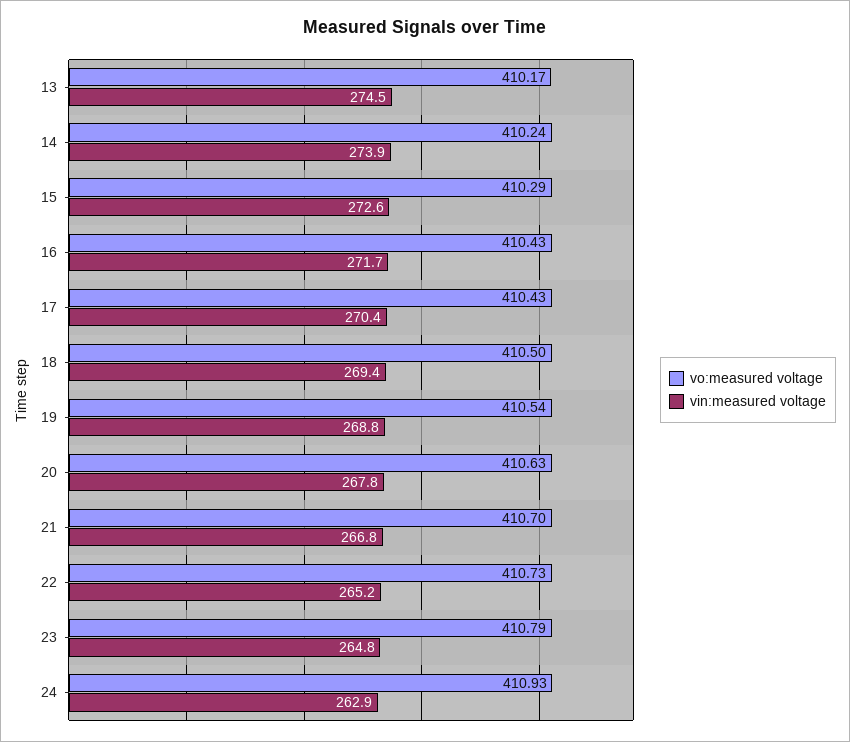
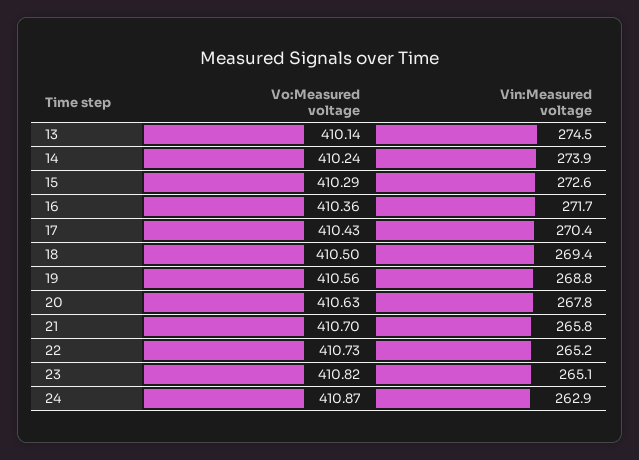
  {
    "vo:measured voltage": {
-     "13": 410.17,
+     "13": 410.14,
      "14": 410.24,
      "15": 410.29,
-     "16": 410.43,
+     "16": 410.36,
      "17": 410.43,
      "18": 410.5,
-     "19": 410.54,
+     "19": 410.56,
      "20": 410.63,
      "21": 410.7,
      "22": 410.73,
-     "23": 410.79,
+     "23": 410.82,
-     "24": 410.93
+     "24": 410.87
    },
    "vin:measured voltage": {
      "13": 274.5,
      "14": 273.9,
      "15": 272.6,
      "16": 271.7,
      "17": 270.4,
      "18": 269.4,
      "19": 268.8,
      "20": 267.8,
-     "21": 266.8,
+     "21": 265.8,
      "22": 265.2,
-     "23": 264.8,
+     "23": 265.1,
      "24": 262.9
    }
  }

